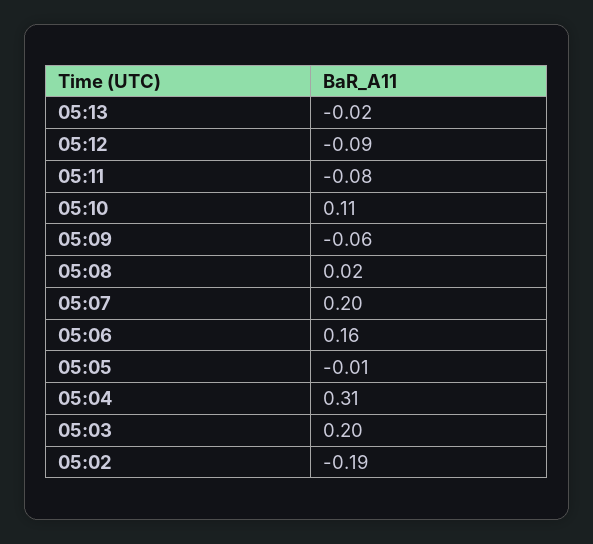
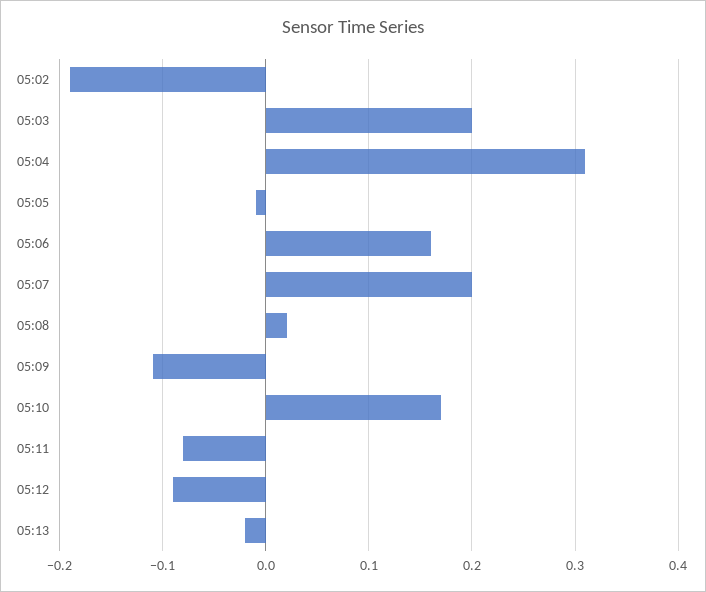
  {
    "05:13": -0.02,
    "05:12": -0.09,
    "05:11": -0.08,
-   "05:10": 0.11,
+   "05:10": 0.17,
-   "05:09": -0.06,
+   "05:09": -0.11,
    "05:08": 0.02,
    "05:07": 0.2,
    "05:06": 0.16,
    "05:05": -0.01,
    "05:04": 0.31,
    "05:03": 0.2,
    "05:02": -0.19
  }

